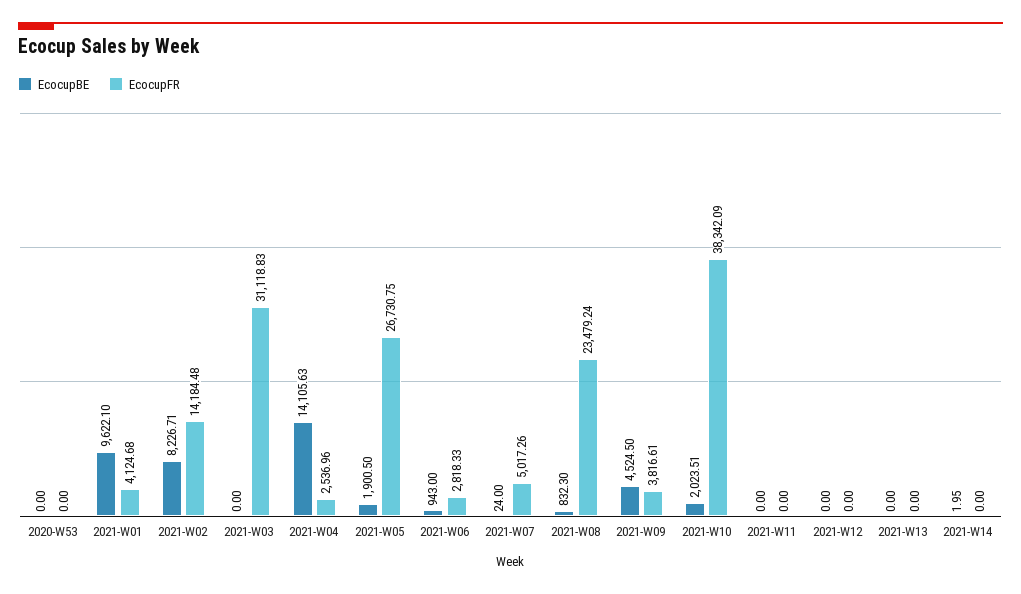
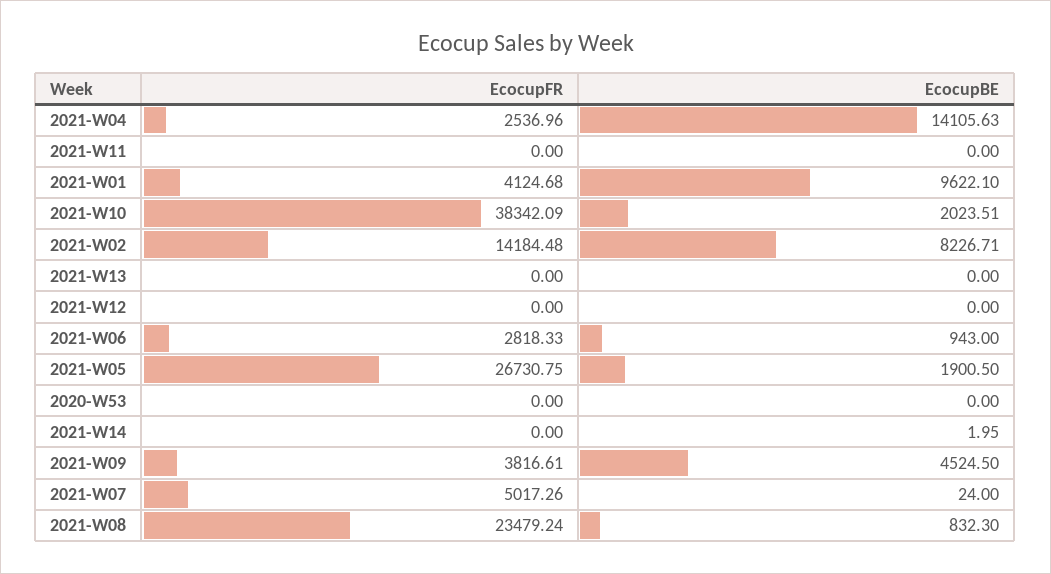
  {
    "EcocupBE": {
      "2020-W53": 0,
      "2021-W01": 9622.1,
      "2021-W02": 8226.71,
-     "2021-W03": 0,
      "2021-W04": 14105.63,
      "2021-W05": 1900.5,
      "2021-W06": 943,
      "2021-W07": 24,
      "2021-W08": 832.3,
      "2021-W09": 4524.5,
      "2021-W10": 2023.51,
      "2021-W11": 0,
      "2021-W12": 0,
      "2021-W13": 0,
      "2021-W14": 1.95
    },
    "EcocupFR": {
      "2020-W53": 0,
      "2021-W01": 4124.68,
      "2021-W02": 14184.48,
-     "2021-W03": 31118.83,
      "2021-W04": 2536.96,
      "2021-W05": 26730.75,
      "2021-W06": 2818.33,
      "2021-W07": 5017.26,
      "2021-W08": 23479.24,
      "2021-W09": 3816.61,
      "2021-W10": 38342.09,
      "2021-W11": 0,
      "2021-W12": 0,
      "2021-W13": 0,
      "2021-W14": 0
    }
  }

